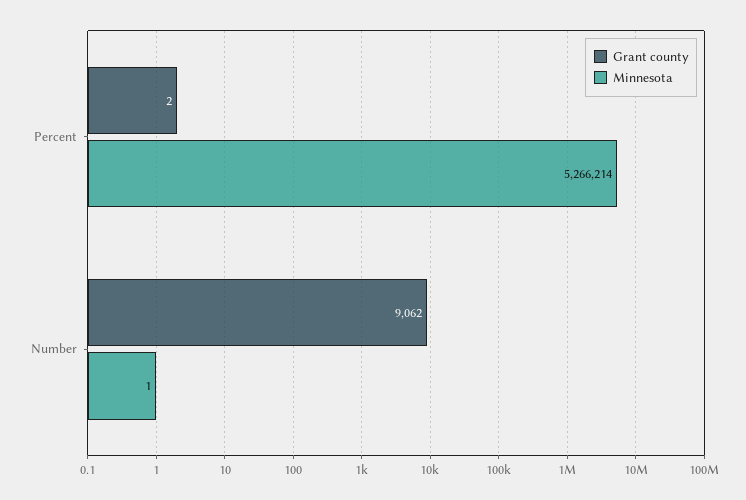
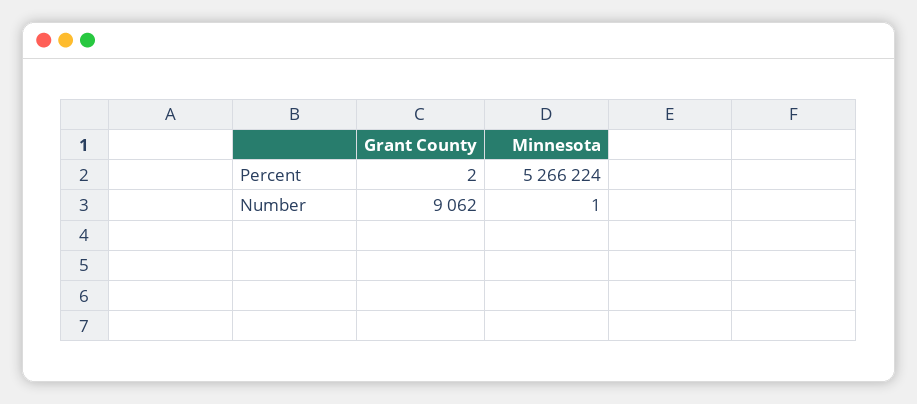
  {
    "Grant county": {
      "Percent": 2,
      "Number": 9062
    },
    "Minnesota": {
-     "Percent": 5266214,
+     "Percent": 5266224,
      "Number": 1
    }
  }

